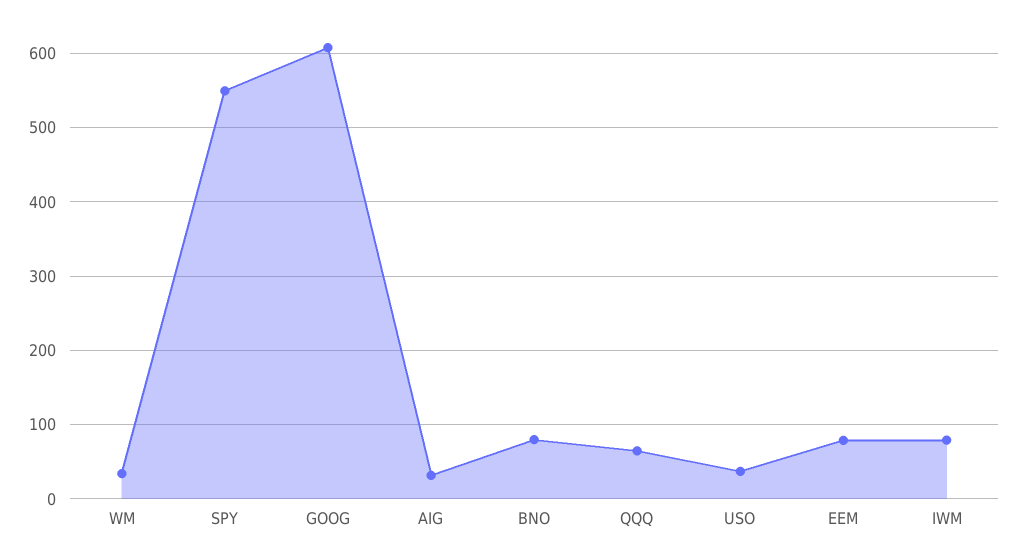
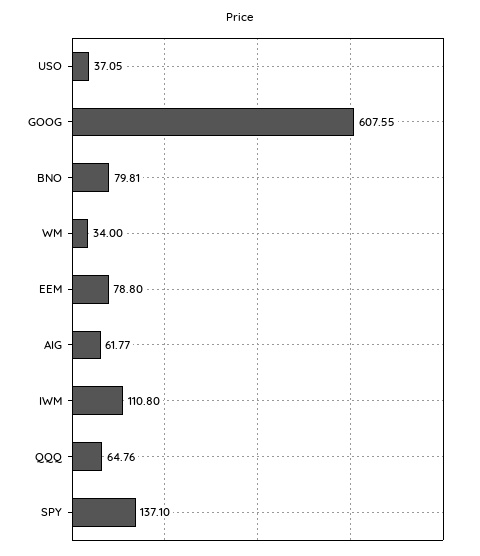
  {
    "WM": 34,
-   "SPY": 550,
+   "SPY": 137.1,
    "GOOG": 607.55,
-   "AIG": 30,
+   "AIG": 61.77,
    "BNO": 79.81,
    "QQQ": 64.76,
    "USO": 37.05,
    "EEM": 78.8,
-   "IWM": 80
+   "IWM": 110.8
  }

